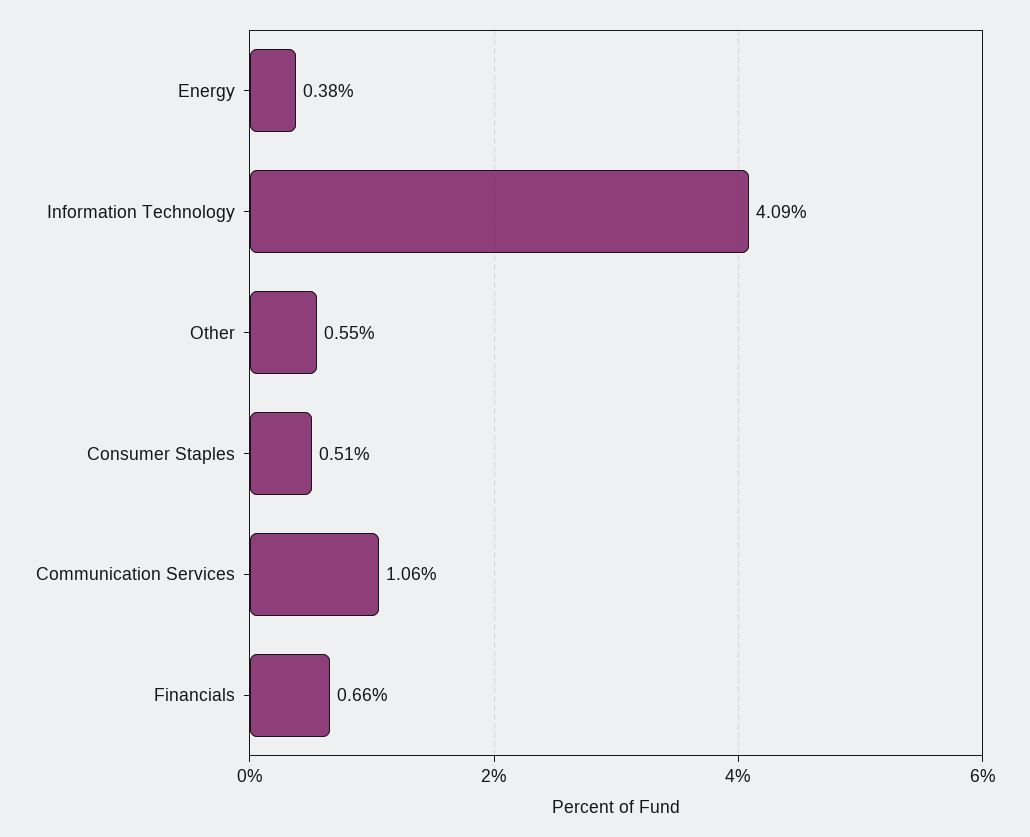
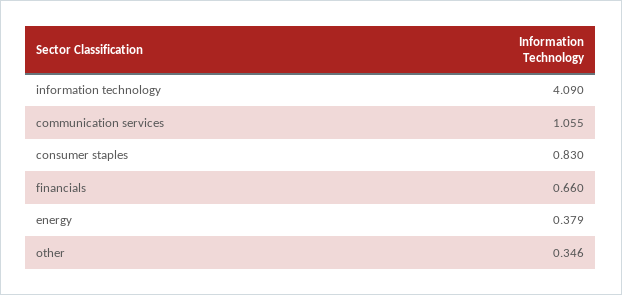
  {
    "Energy": 0.379,
    "Information Technology": 4.09,
-   "Other": 0.55,
+   "Other": 0.346,
-   "Consumer Staples": 0.51,
+   "Consumer Staples": 0.83,
    "Communication Services": 1.055,
    "Financials": 0.66
  }

